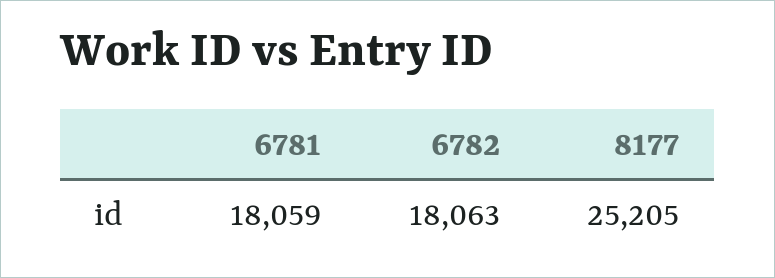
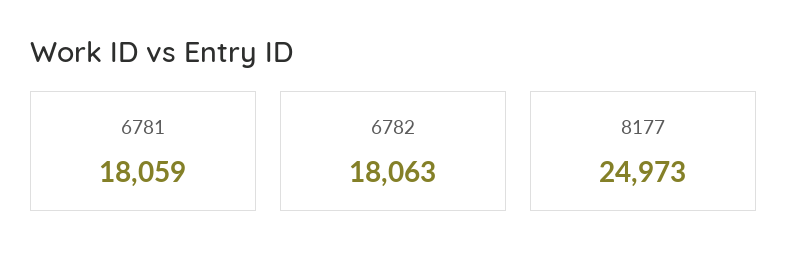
  {
    "6781": 18059,
    "6782": 18063,
-   "8177": 25205
+   "8177": 24973
  }

